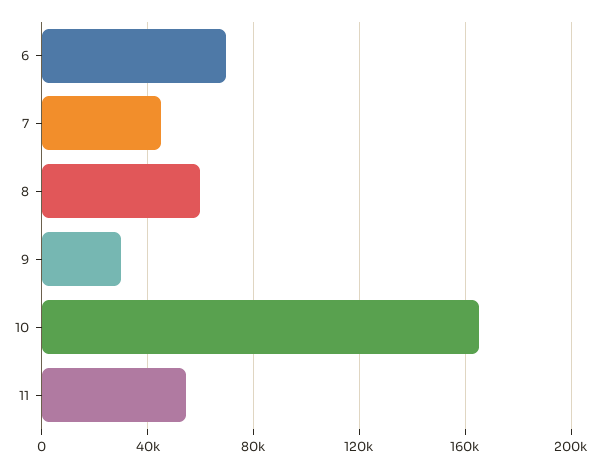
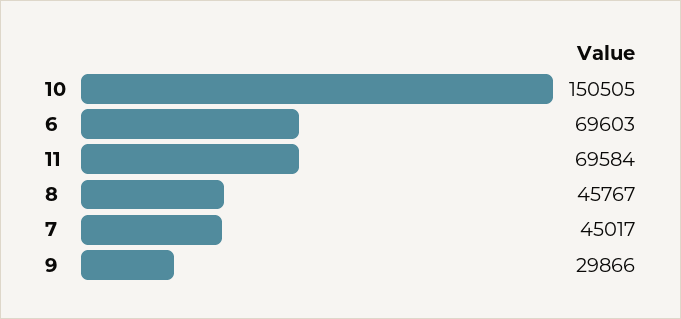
  {
    "6": 69603,
    "7": 45017,
-   "8": 60000,
+   "8": 45767,
    "9": 29866,
-   "10": 165000,
+   "10": 150505,
-   "11": 55000
+   "11": 69584
  }

